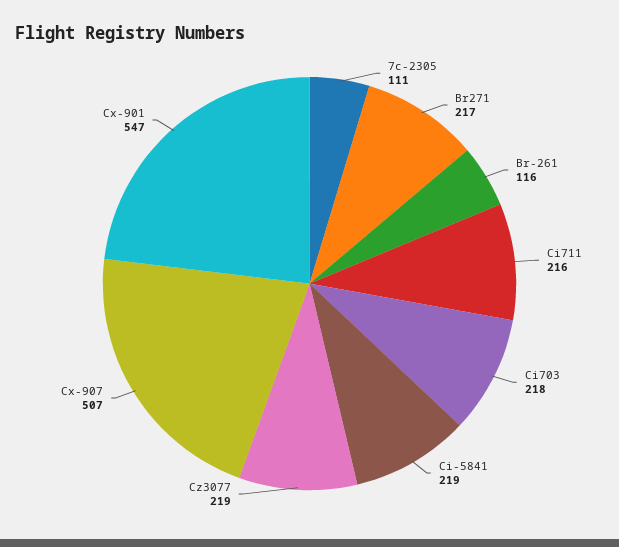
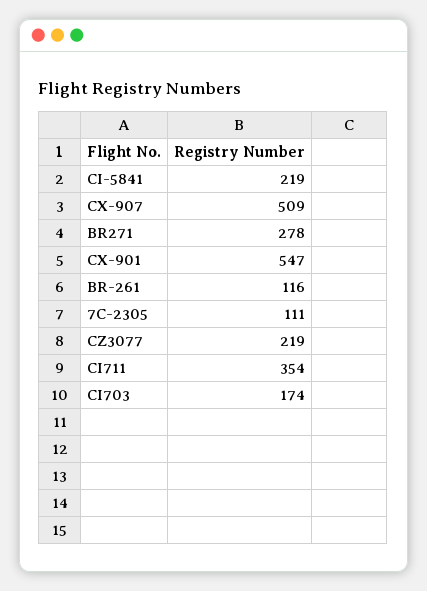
  {
    "7c-2305": 111,
-   "Br271": 217,
+   "Br271": 278,
    "Br-261": 116,
-   "Ci711": 216,
+   "Ci711": 354,
-   "Ci703": 218,
+   "Ci703": 174,
    "Ci-5841": 219,
    "Cz3077": 219,
-   "Cx-907": 507,
+   "Cx-907": 509,
    "Cx-901": 547
  }

